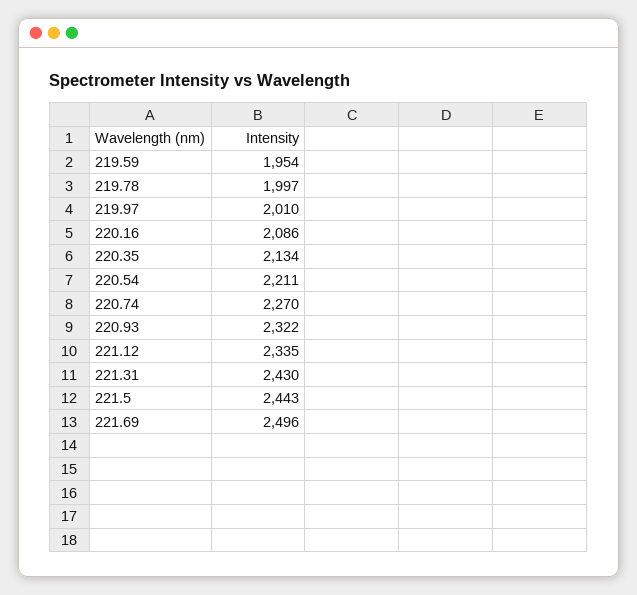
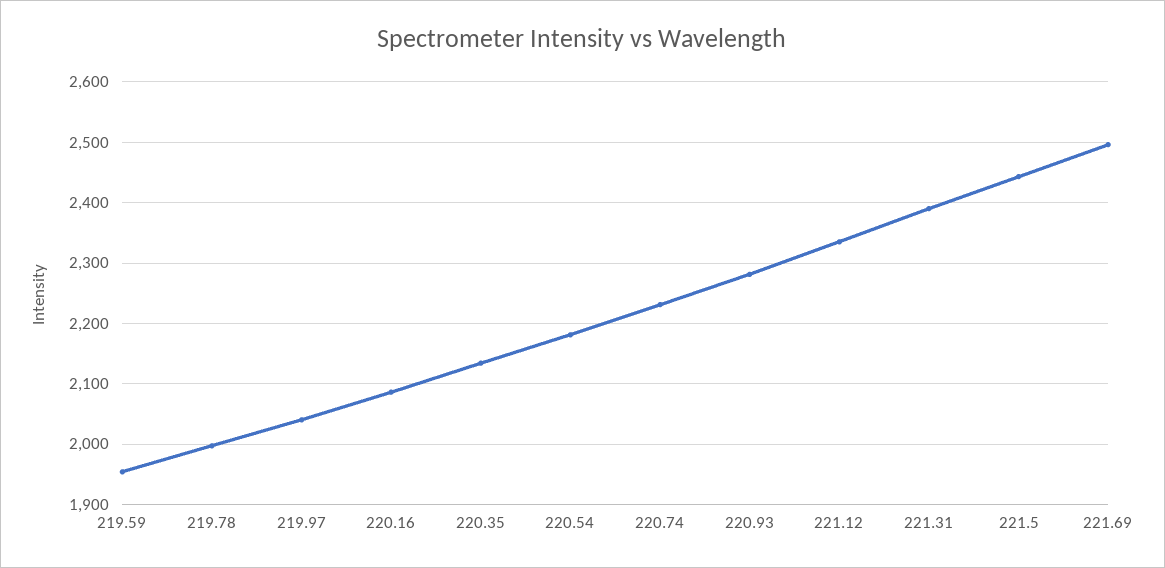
  {
    "219.59": 1954,
    "219.78": 1997,
-   "219.97": 2010,
+   "219.97": 2040,
    "220.16": 2086,
    "220.35": 2134,
-   "220.54": 2211,
+   "220.54": 2180,
-   "220.74": 2270,
+   "220.74": 2230,
-   "220.93": 2322,
+   "220.93": 2280,
    "221.12": 2335,
-   "221.31": 2430,
+   "221.31": 2390,
    "221.5": 2443,
    "221.69": 2496
  }

